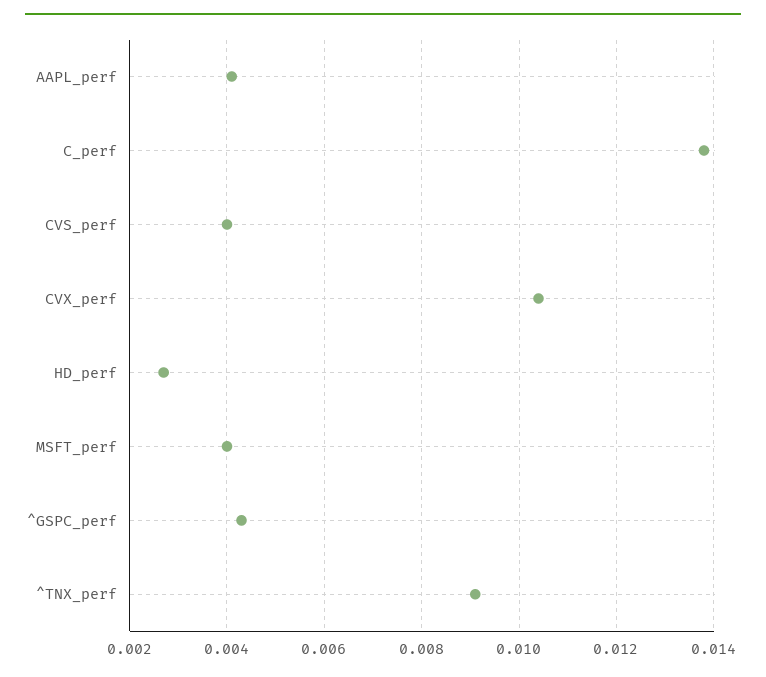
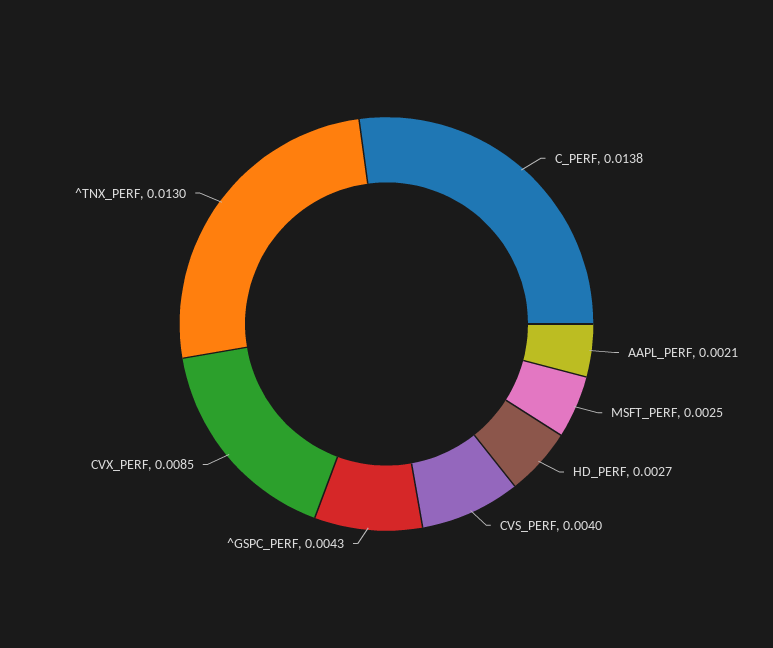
  {
-   "AAPL_perf": 0.004,
+   "AAPL_perf": 0.0021,
    "C_perf": 0.0138,
    "CVS_perf": 0.004,
-   "CVX_perf": 0.0105,
+   "CVX_perf": 0.0085,
    "HD_perf": 0.0027,
-   "MSFT_perf": 0.004,
+   "MSFT_perf": 0.0025,
    "^GSPC_perf": 0.0043,
-   "^TNX_perf": 0.009
+   "^TNX_perf": 0.013
  }

